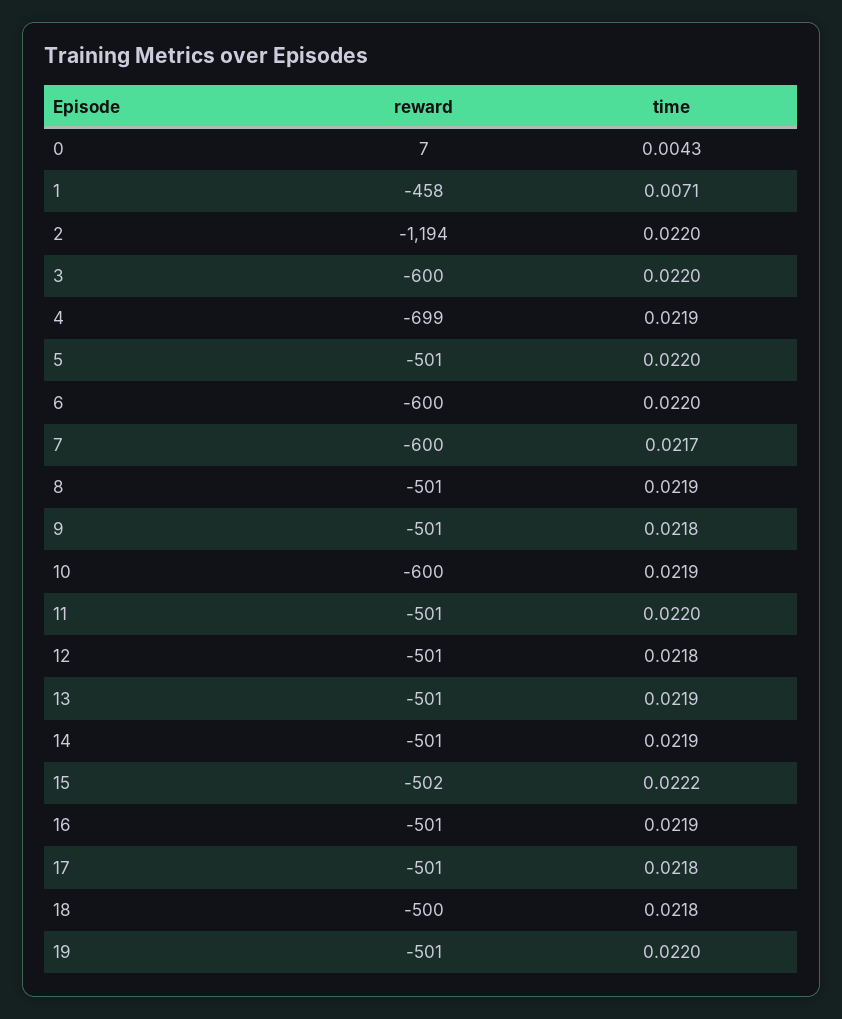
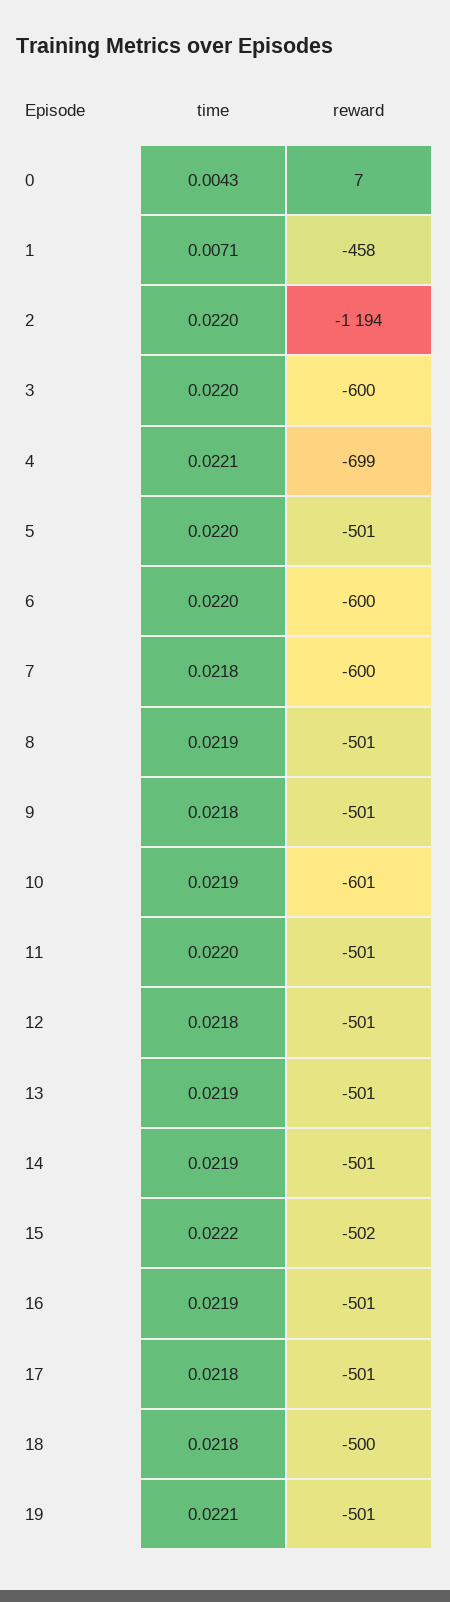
  {
    "reward": {
      "0": 7,
      "1": -458,
      "2": -1194,
      "3": -600,
      "4": -699,
      "5": -501,
      "6": -600,
      "7": -600,
      "8": -501,
      "9": -501,
-     "10": -600,
+     "10": -601,
      "11": -501,
      "12": -501,
      "13": -501,
      "14": -501,
      "15": -502,
      "16": -501,
      "17": -501,
      "18": -500,
      "19": -501
    },
    "time": {
      "0": 0.0043,
      "1": 0.0071,
      "2": 0.022,
      "3": 0.022,
-     "4": 0.0219,
+     "4": 0.0221,
      "5": 0.022,
      "6": 0.022,
-     "7": 0.0217,
+     "7": 0.0218,
      "8": 0.0219,
      "9": 0.0218,
      "10": 0.0219,
      "11": 0.022,
      "12": 0.0218,
      "13": 0.0219,
      "14": 0.0219,
      "15": 0.0222,
      "16": 0.0219,
      "17": 0.0218,
      "18": 0.0218,
-     "19": 0.022
+     "19": 0.0221
    }
  }

